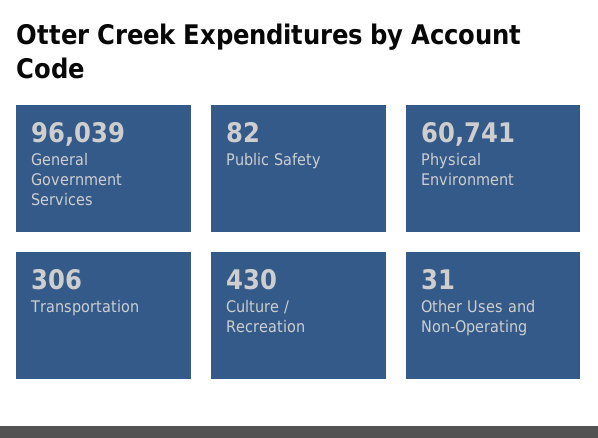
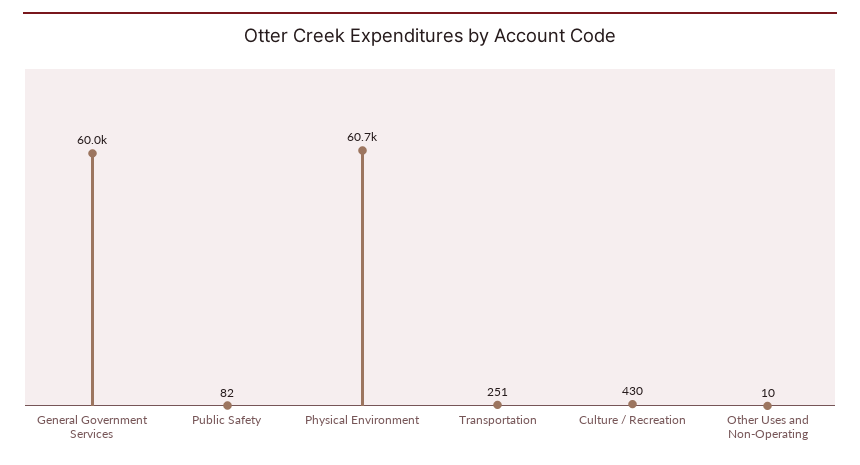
  {
-   "General Government Services": 96039,
+   "General Government Services": 60000,
    "Public Safety": 82,
    "Physical Environment": 60741,
-   "Transportation": 306,
+   "Transportation": 251,
    "Culture / Recreation": 430,
-   "Other Uses and Non-Operating": 31
+   "Other Uses and Non-Operating": 10
  }

